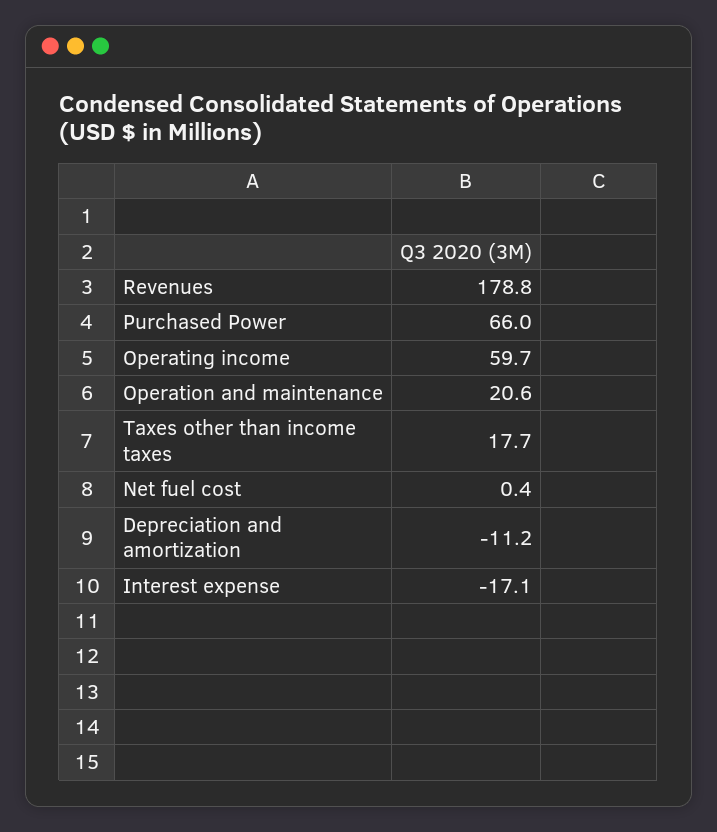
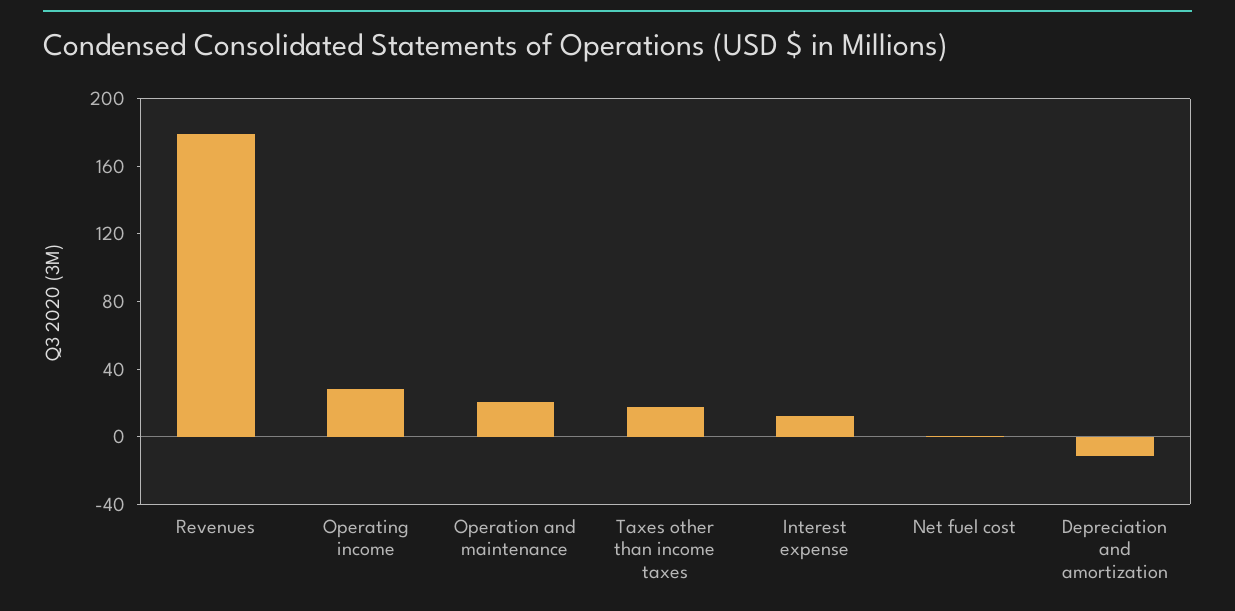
  {
    "Revenues": 178.8,
-   "Purchased Power": 66,
-   "Operating income": 59.7,
+   "Operating income": 30,
    "Operation and maintenance": 20.6,
    "Taxes other than income taxes": 17.7,
    "Net fuel cost": 0.4,
    "Depreciation and amortization": -11.2,
-   "Interest expense": -17.1
+   "Interest expense": 10
  }

